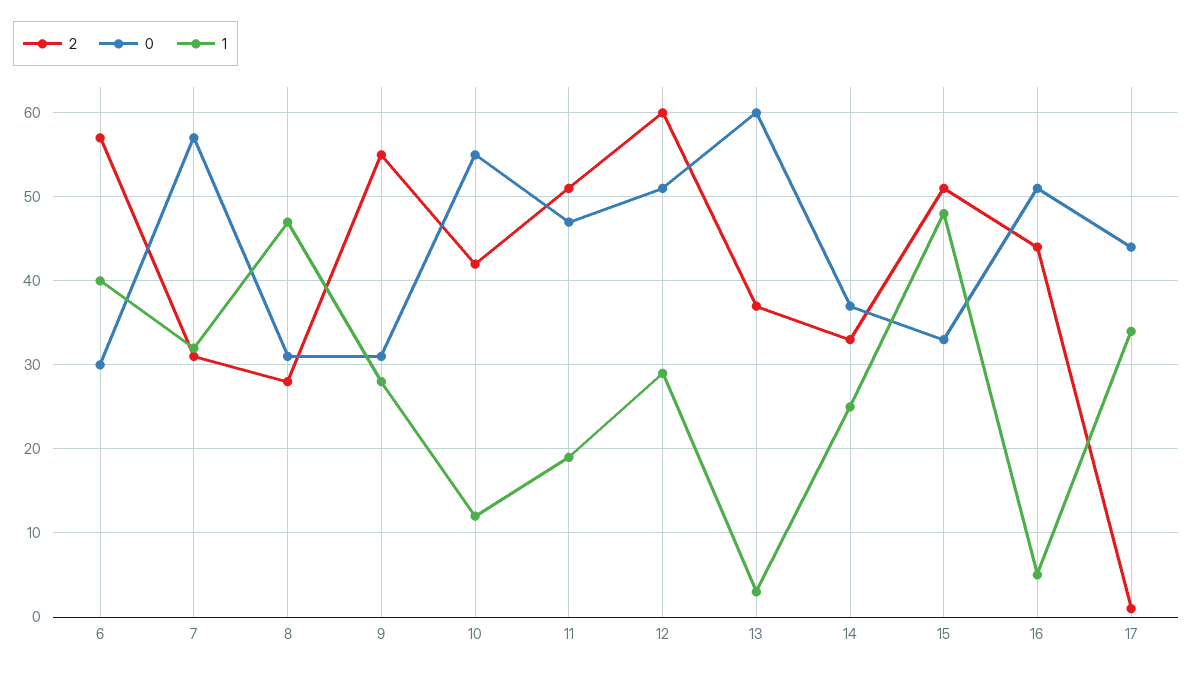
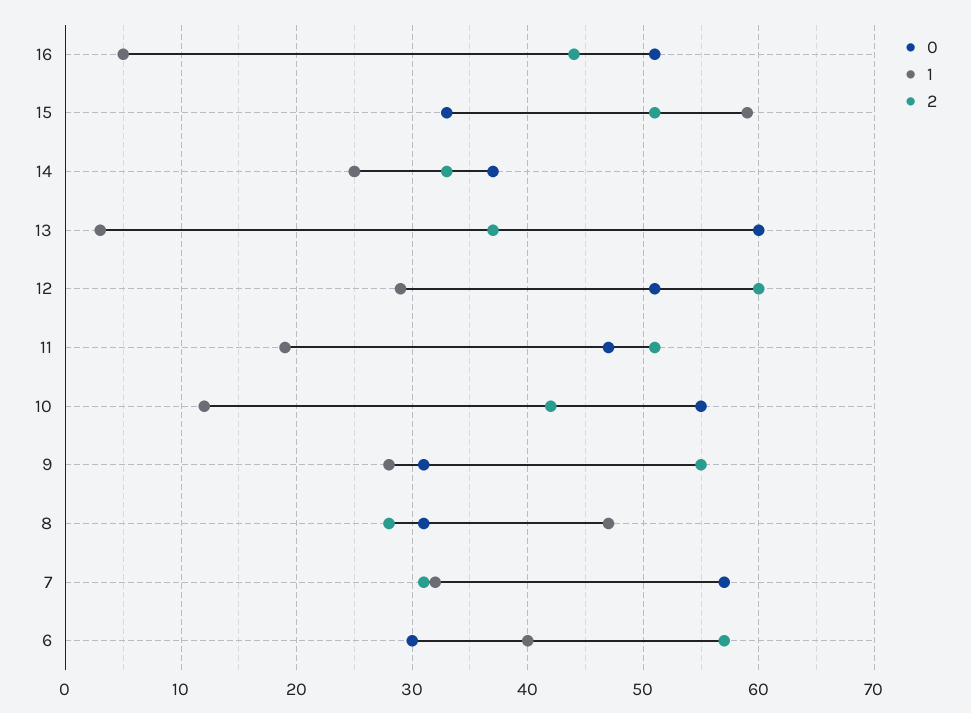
  {
    "2": {
      "6": 57,
      "7": 31,
      "8": 28,
      "9": 55,
      "10": 42,
      "11": 51,
      "12": 60,
      "13": 37,
      "14": 33,
      "15": 51,
-     "16": 44,
+     "16": 44
-     "17": 1
    },
    "0": {
      "6": 30,
      "7": 57,
      "8": 31,
      "9": 31,
      "10": 55,
      "11": 47,
      "12": 51,
      "13": 60,
      "14": 37,
      "15": 33,
-     "16": 51,
+     "16": 51
-     "17": 44
    },
    "1": {
      "6": 40,
      "7": 32,
      "8": 47,
      "9": 28,
      "10": 12,
      "11": 19,
      "12": 29,
      "13": 3,
      "14": 25,
-     "15": 48,
+     "15": 59,
-     "16": 5,
+     "16": 5
-     "17": 34
    }
  }

